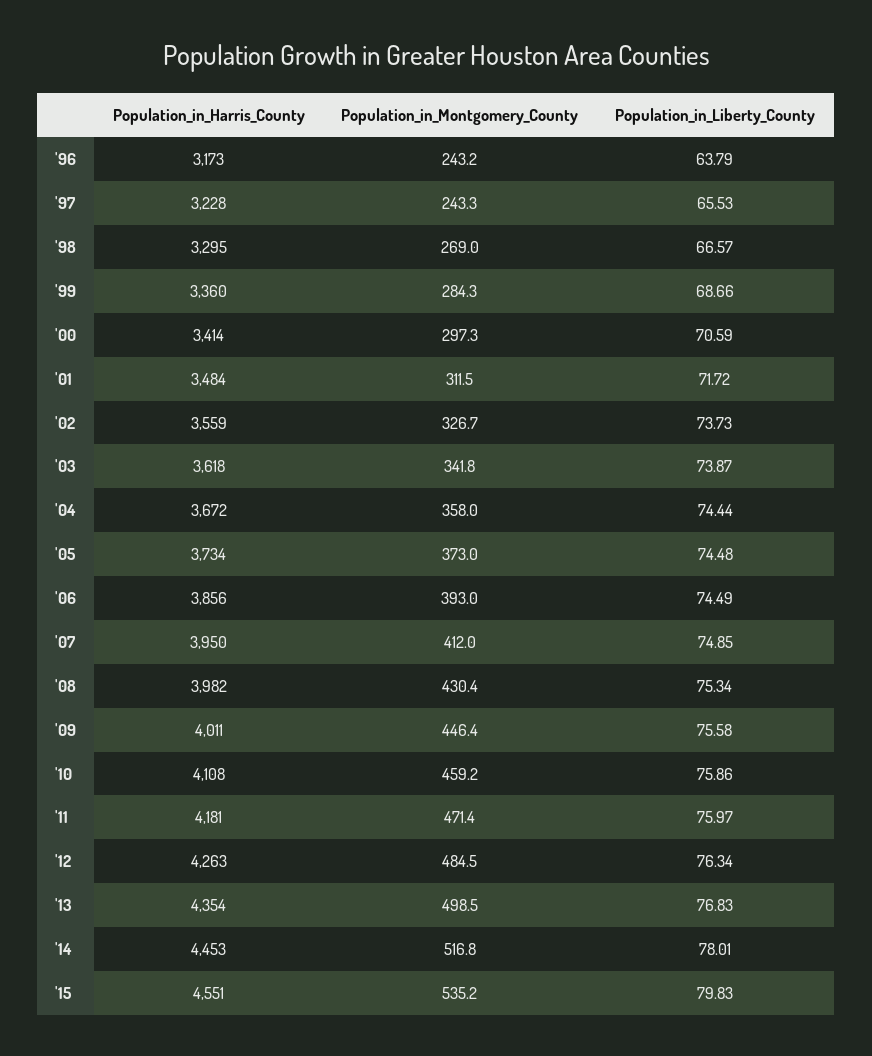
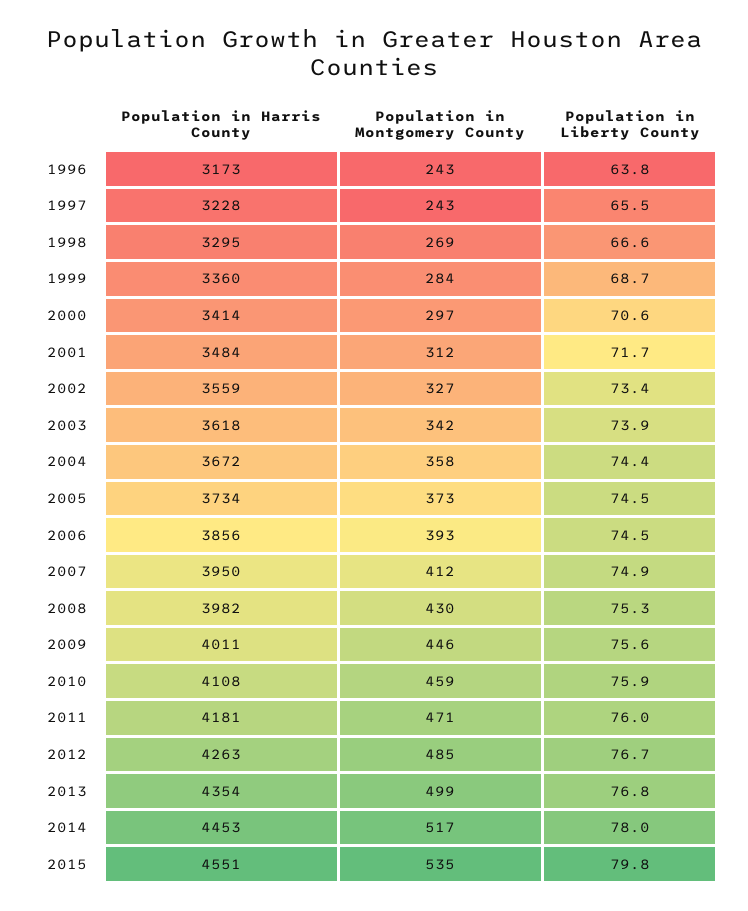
  {
    "Population_in_Harris_County": {
      "'96": 3173,
      "'97": 3228,
      "'98": 3295,
      "'99": 3360,
      "'00": 3414,
      "'01": 3484,
      "'02": 3559,
      "'03": 3618,
      "'04": 3672,
      "'05": 3734,
      "'06": 3856,
      "'07": 3950,
      "'08": 3982,
      "'09": 4011,
      "'10": 4108,
      "'11": 4181,
      "'12": 4263,
      "'13": 4354,
      "'14": 4453,
      "'15": 4551
    },
    "Population_in_Montgomery_County": {
      "'96": 243.2,
      "'97": 243.3,
      "'98": 269,
      "'99": 284.3,
      "'00": 297.3,
      "'01": 311.5,
      "'02": 326.7,
      "'03": 341.8,
      "'04": 358,
      "'05": 373,
      "'06": 393,
      "'07": 412,
      "'08": 430.4,
      "'09": 446.4,
      "'10": 459.2,
      "'11": 471.4,
      "'12": 484.5,
      "'13": 498.5,
      "'14": 516.8,
      "'15": 535.2
    },
    "Population_in_Liberty_County": {
      "'96": 63.79,
      "'97": 65.53,
      "'98": 66.57,
      "'99": 68.66,
      "'00": 70.59,
      "'01": 71.72,
-     "'02": 73.73,
+     "'02": 73.4,
      "'03": 73.87,
      "'04": 74.44,
      "'05": 74.48,
      "'06": 74.49,
      "'07": 74.85,
      "'08": 75.34,
      "'09": 75.58,
      "'10": 75.86,
      "'11": 75.97,
-     "'12": 76.34,
+     "'12": 76.7,
      "'13": 76.83,
      "'14": 78.01,
      "'15": 79.83
    }
  }

